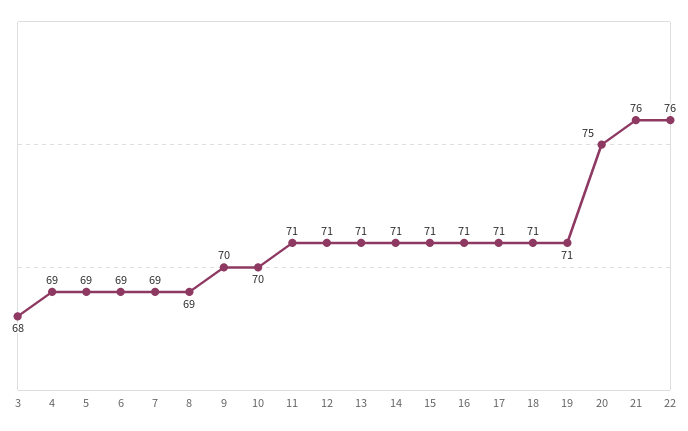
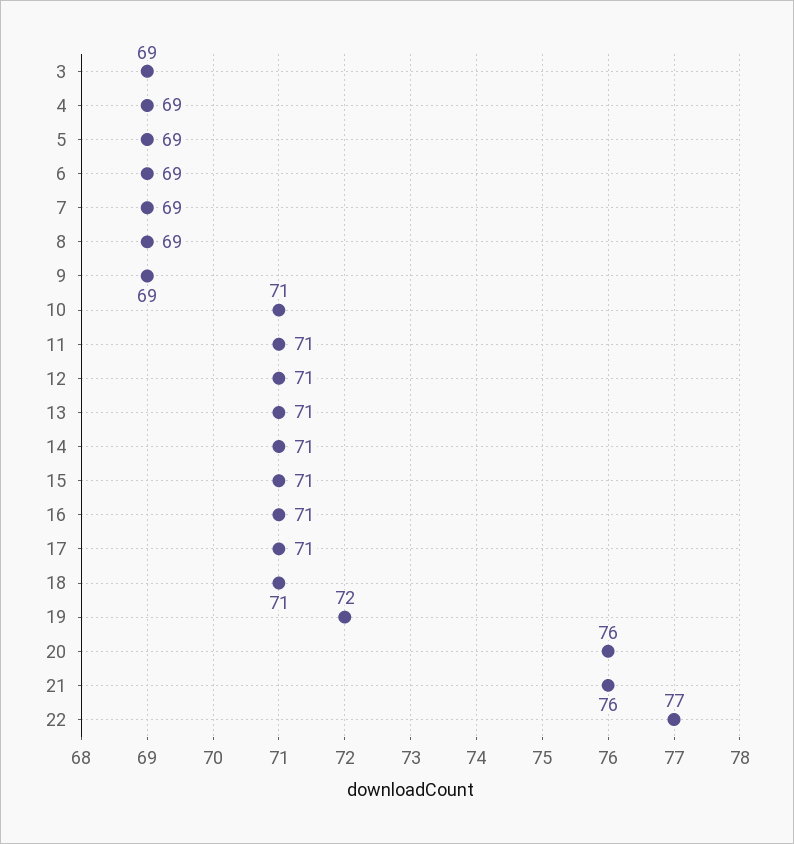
  {
-   "3": 68,
+   "3": 69,
    "4": 69,
    "5": 69,
    "6": 69,
    "7": 69,
    "8": 69,
-   "9": 70,
+   "9": 69,
-   "10": 70,
+   "10": 71,
    "11": 71,
    "12": 71,
    "13": 71,
    "14": 71,
    "15": 71,
    "16": 71,
    "17": 71,
    "18": 71,
-   "19": 71,
+   "19": 72,
-   "20": 75,
+   "20": 76,
    "21": 76,
-   "22": 76
+   "22": 77
  }

